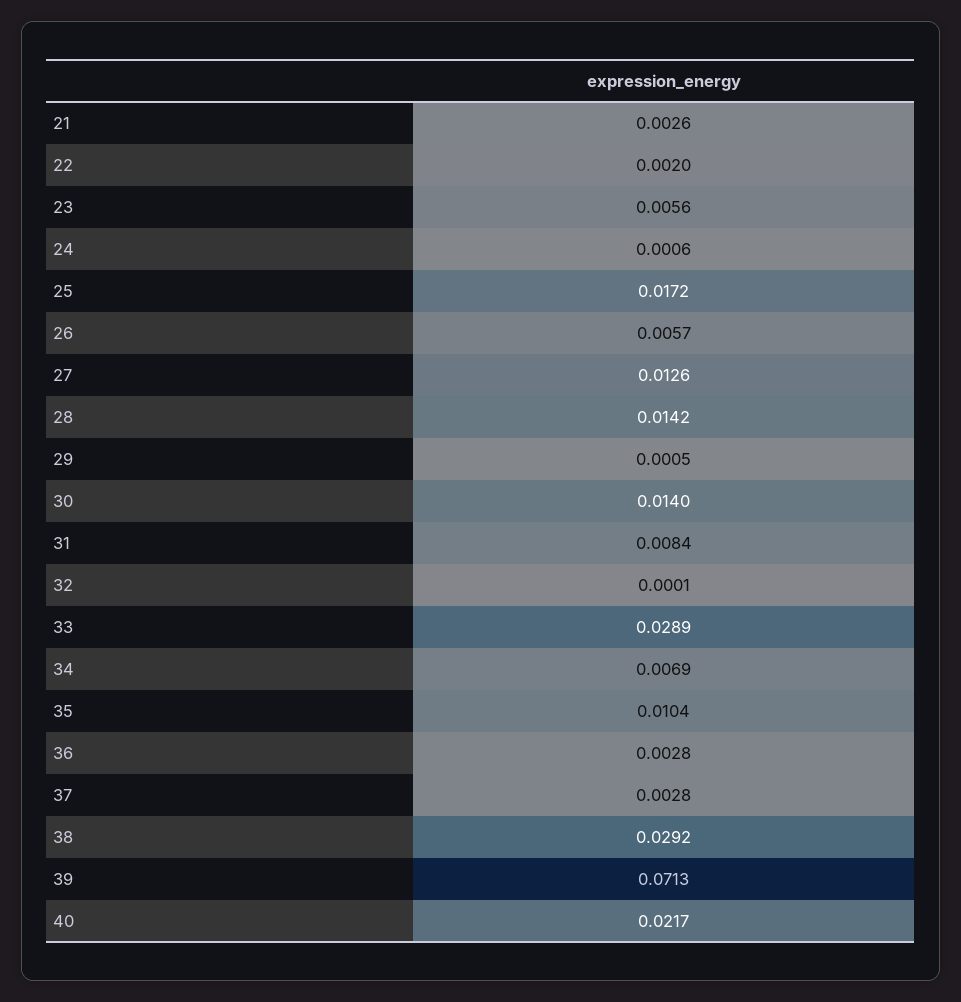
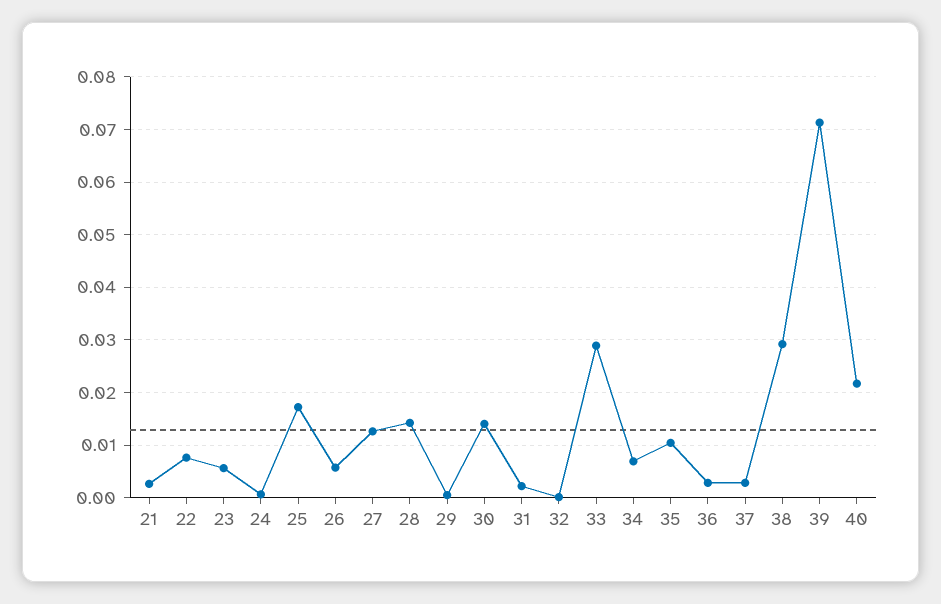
  {
    "21": 0.0026,
-   "22": 0.002,
+   "22": 0.008,
    "23": 0.0056,
    "24": 0.0006,
    "25": 0.0172,
    "26": 0.0057,
    "27": 0.0126,
    "28": 0.0142,
    "29": 0.0005,
    "30": 0.014,
-   "31": 0.0084,
+   "31": 0.002,
    "32": 0.0001,
    "33": 0.0289,
    "34": 0.0069,
    "35": 0.0104,
    "36": 0.0028,
    "37": 0.0028,
    "38": 0.0292,
    "39": 0.0713,
    "40": 0.0217
  }

